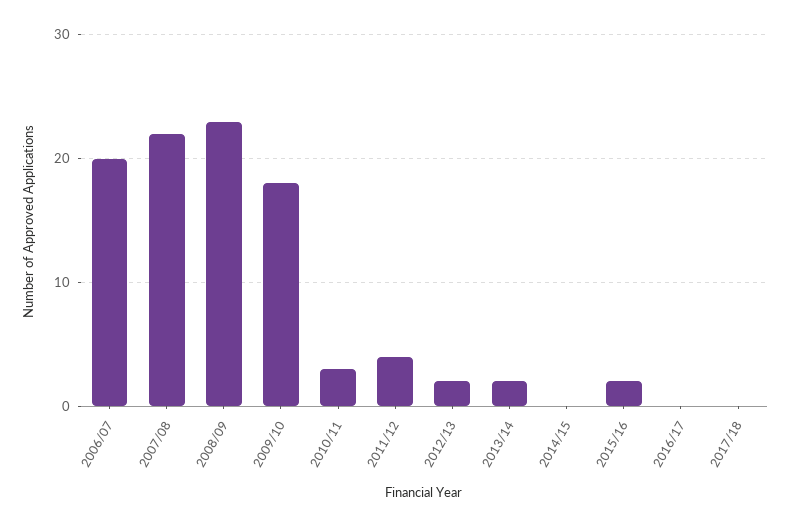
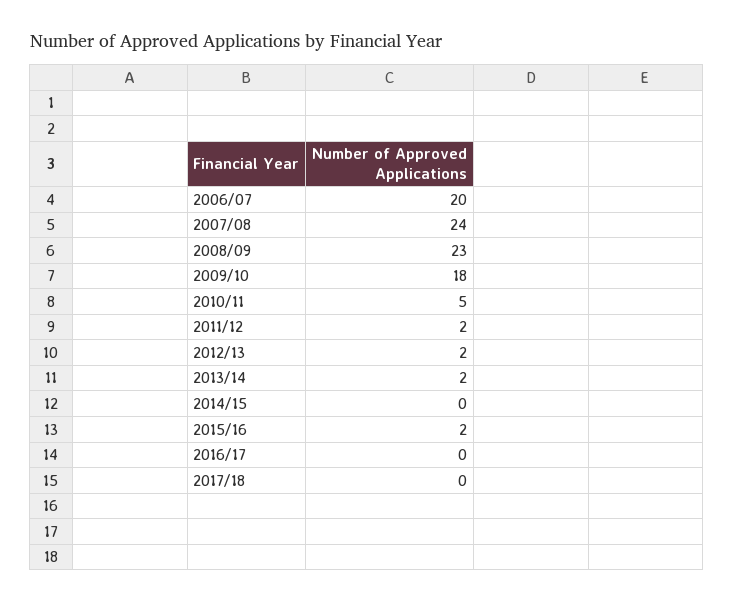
  {
    "2006/07": 20,
-   "2007/08": 22,
+   "2007/08": 24,
    "2008/09": 23,
    "2009/10": 18,
-   "2010/11": 3,
+   "2010/11": 5,
-   "2011/12": 4,
+   "2011/12": 2,
    "2012/13": 2,
    "2013/14": 2,
    "2014/15": 0,
    "2015/16": 2,
    "2016/17": 0,
    "2017/18": 0
  }

